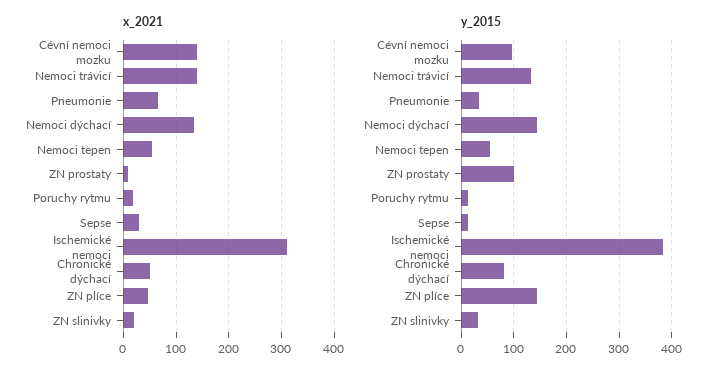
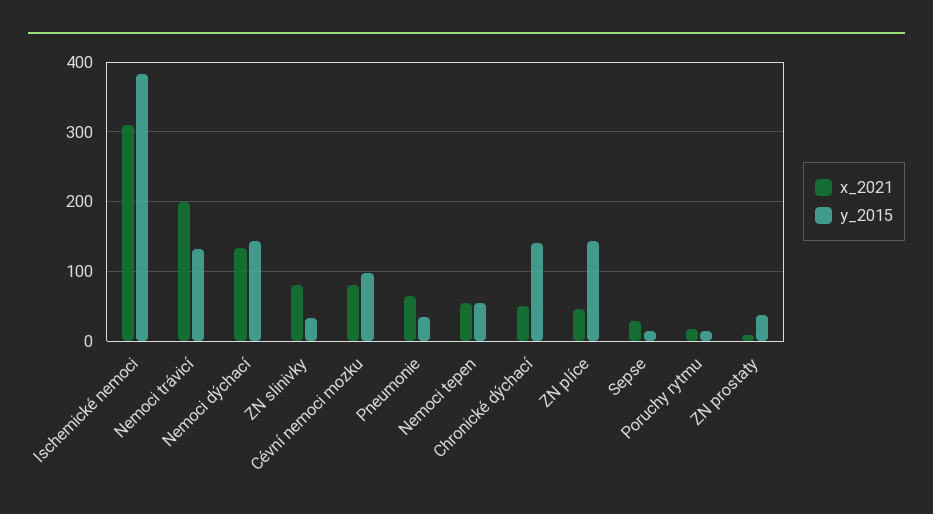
  {
    "x_2021": {
-     "Cévní nemoci mozku": 140,
+     "Cévní nemoci mozku": 80,
-     "Nemoci trávicí": 140,
+     "Nemoci trávicí": 200,
      "Pneumonie": 70,
      "Nemoci dýchací": 130,
      "Nemoci tepen": 60,
      "ZN prostaty": 10,
      "Poruchy rytmu": 20,
      "Sepse": 30,
      "Ischemické nemoci": 310,
      "Chronické dýchací": 50,
      "ZN plíce": 50,
-     "ZN slinivky": 20
+     "ZN slinivky": 80
    },
    "y_2015": {
      "Cévní nemoci mozku": 100,
      "Nemoci trávicí": 130,
      "Pneumonie": 30,
      "Nemoci dýchací": 140,
      "Nemoci tepen": 50,
-     "ZN prostaty": 100,
+     "ZN prostaty": 40,
      "Poruchy rytmu": 10,
      "Sepse": 10,
      "Ischemické nemoci": 380,
-     "Chronické dýchací": 80,
+     "Chronické dýchací": 140,
      "ZN plíce": 140,
      "ZN slinivky": 30
    }
  }

